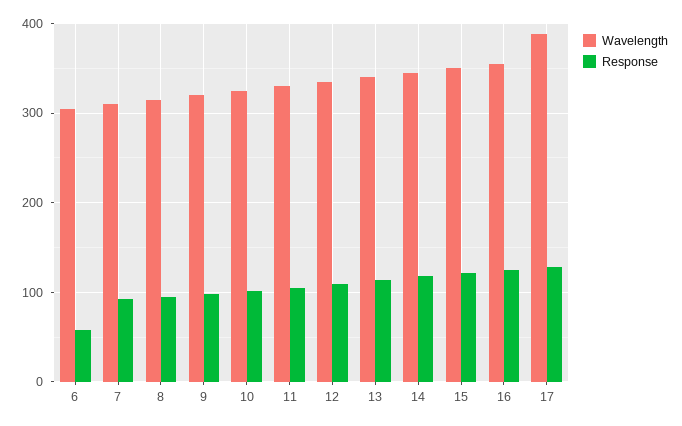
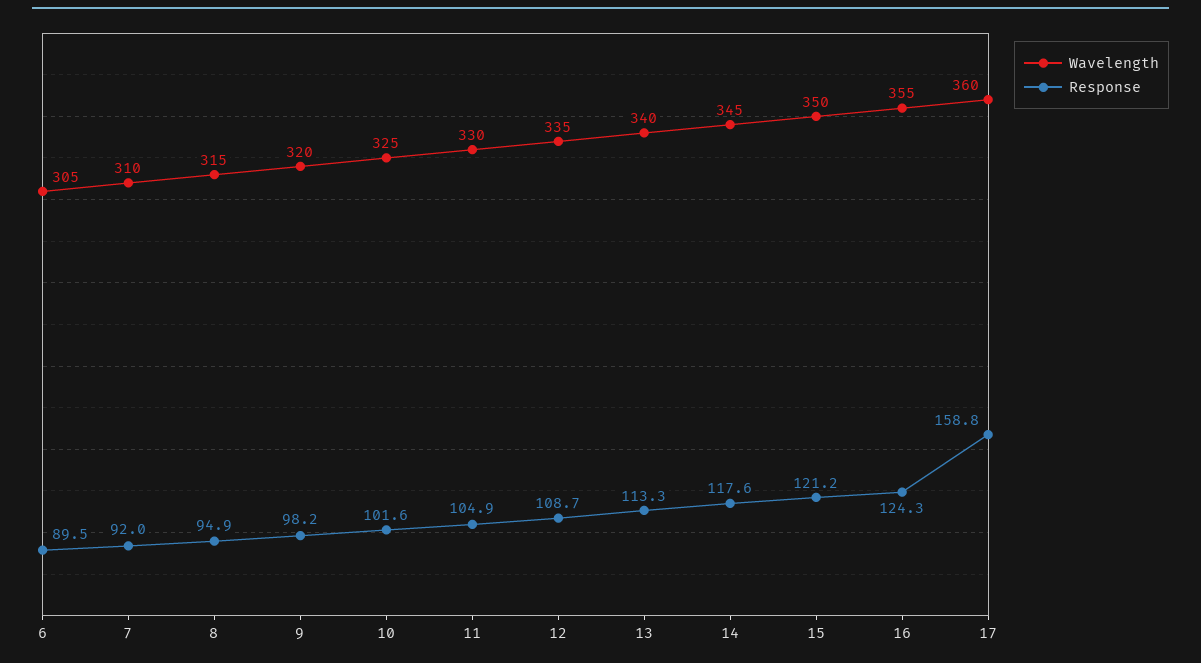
  {
    "Wavelength": {
      "6": 305,
      "7": 310,
      "8": 315,
      "9": 320,
      "10": 325,
      "11": 330,
      "12": 335,
      "13": 340,
      "14": 345,
      "15": 350,
      "16": 355,
-     "17": 390
+     "17": 360
    },
    "Response": {
-     "6": 60,
+     "6": 89.5,
      "7": 92,
      "8": 94.9,
      "9": 98.2,
      "10": 101.6,
      "11": 104.9,
      "12": 108.7,
      "13": 113.3,
      "14": 117.6,
      "15": 121.2,
      "16": 124.3,
-     "17": 130
+     "17": 158.8
    }
  }

